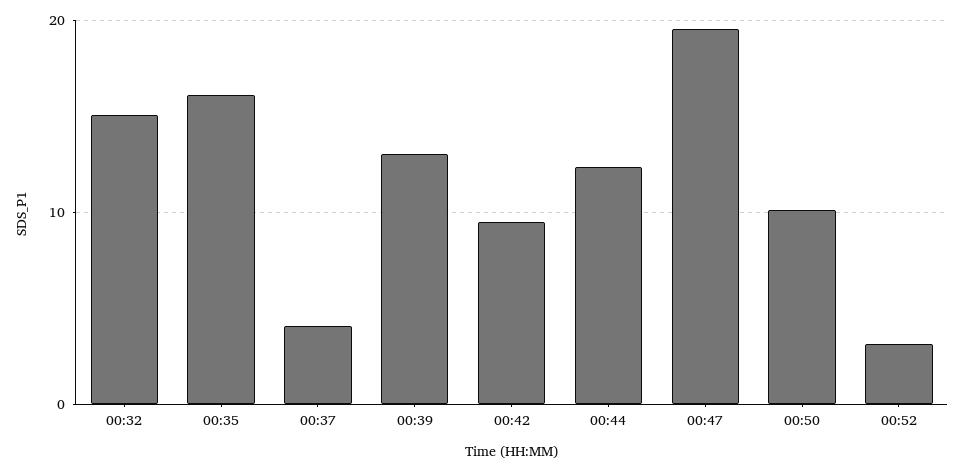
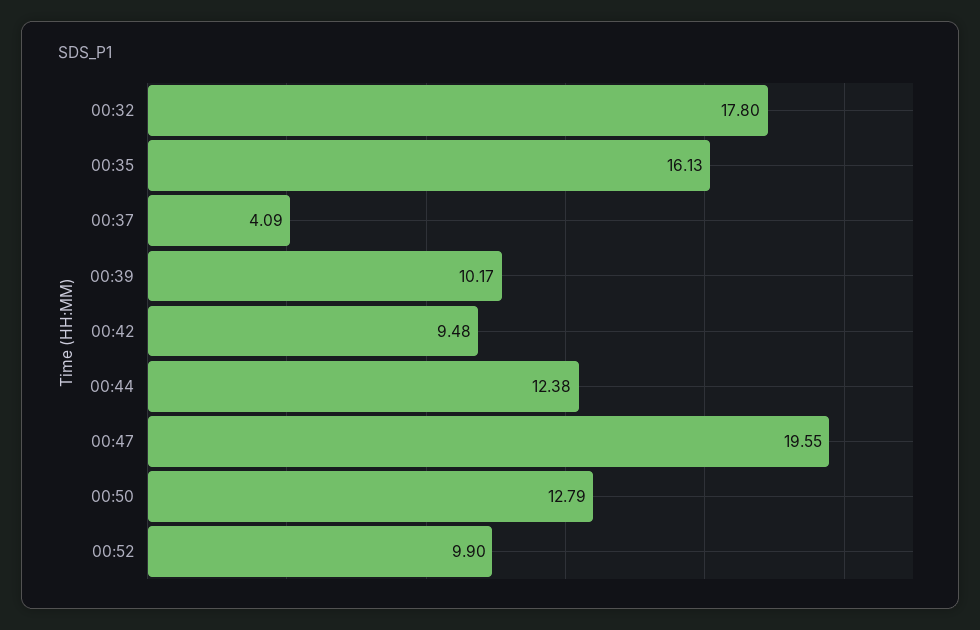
  {
-   "00:32": 15,
+   "00:32": 17.8,
    "00:35": 16.13,
    "00:37": 4.09,
-   "00:39": 13,
+   "00:39": 10.17,
    "00:42": 9.48,
    "00:44": 12.38,
    "00:47": 19.55,
-   "00:50": 10,
+   "00:50": 12.79,
-   "00:52": 3
+   "00:52": 9.9
  }

